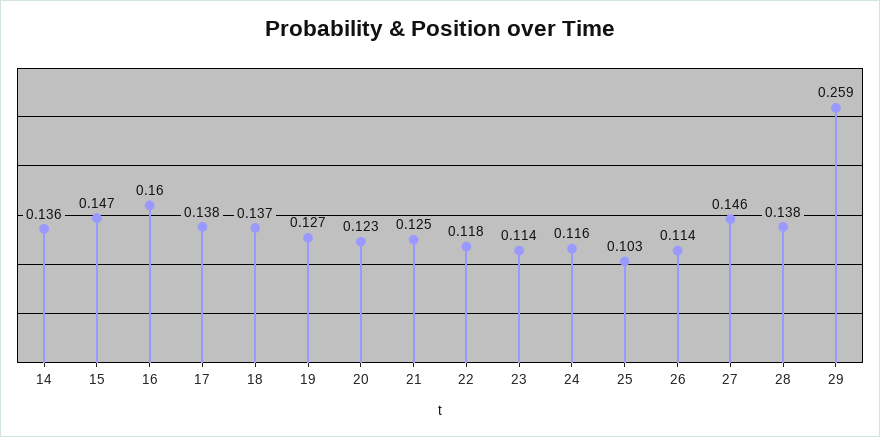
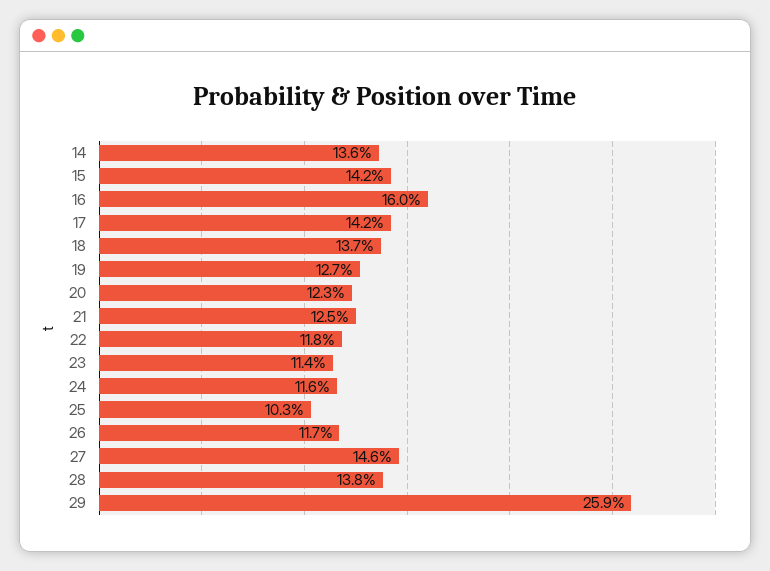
  {
    "14": 0.136,
-   "15": 0.147,
+   "15": 0.142,
    "16": 0.16,
-   "17": 0.138,
+   "17": 0.142,
    "18": 0.137,
    "19": 0.127,
    "20": 0.123,
    "21": 0.125,
    "22": 0.118,
    "23": 0.114,
    "24": 0.116,
    "25": 0.103,
-   "26": 0.114,
+   "26": 0.117,
    "27": 0.146,
    "28": 0.138,
    "29": 0.259
  }

